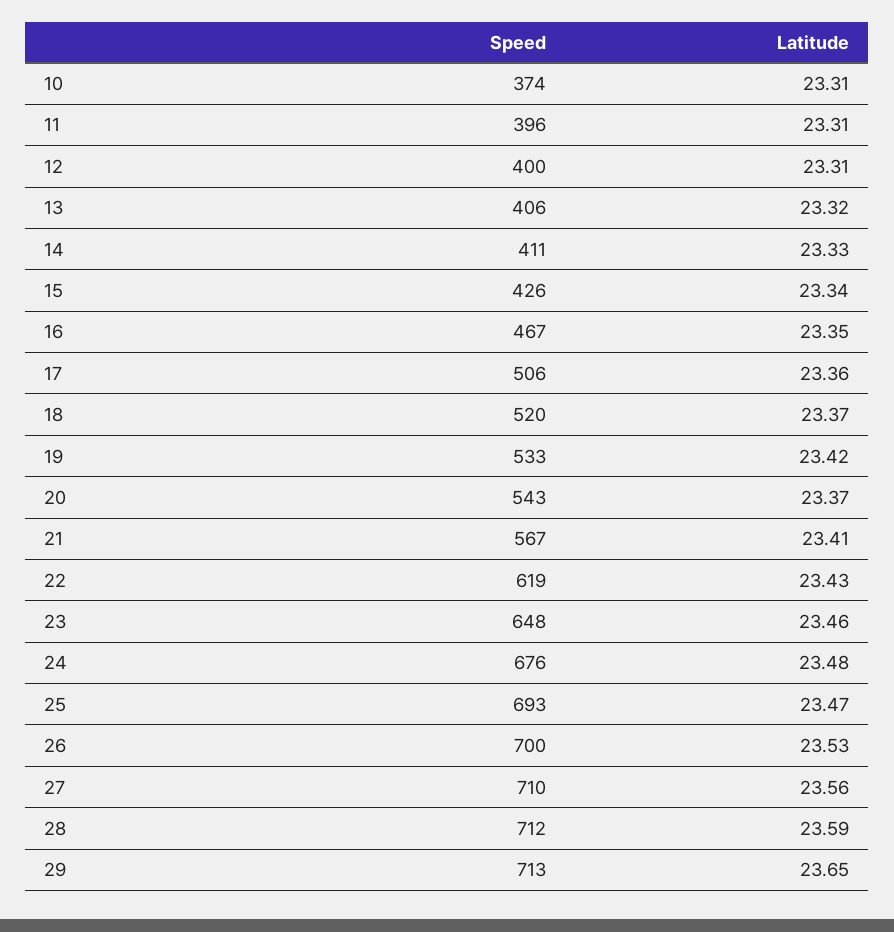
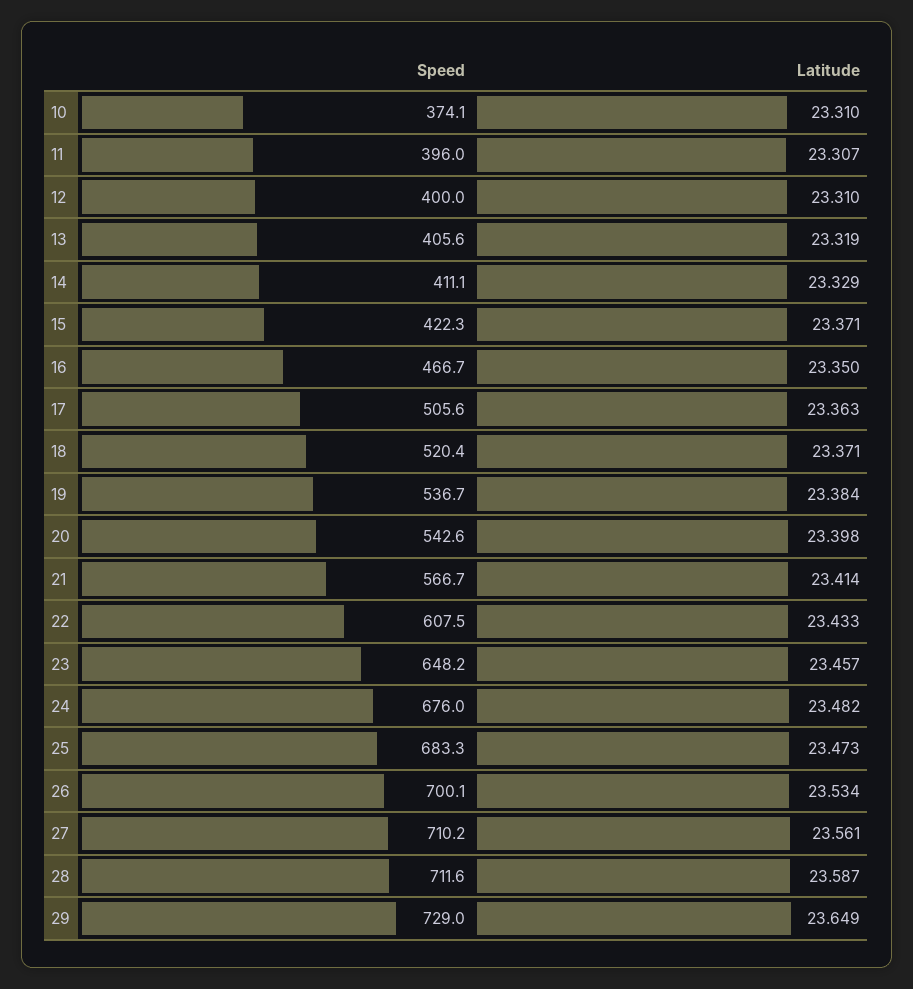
  {
    "Speed": {
      "10": 374.1,
      "11": 396,
      "12": 400,
      "13": 405.6,
      "14": 411.1,
-     "15": 426,
+     "15": 422.3,
      "16": 466.7,
      "17": 505.6,
      "18": 520.4,
-     "19": 533,
+     "19": 536.7,
      "20": 542.6,
      "21": 566.7,
-     "22": 619,
+     "22": 607.5,
      "23": 648.2,
      "24": 676,
-     "25": 693,
+     "25": 683.3,
      "26": 700.1,
      "27": 710.2,
      "28": 711.6,
-     "29": 713
+     "29": 729
    },
    "Latitude": {
      "10": 23.31,
      "11": 23.307,
      "12": 23.31,
      "13": 23.319,
      "14": 23.329,
-     "15": 23.34,
+     "15": 23.371,
      "16": 23.35,
      "17": 23.363,
      "18": 23.371,
-     "19": 23.42,
+     "19": 23.384,
-     "20": 23.37,
+     "20": 23.398,
      "21": 23.414,
      "22": 23.433,
      "23": 23.457,
      "24": 23.482,
      "25": 23.473,
      "26": 23.534,
      "27": 23.561,
      "28": 23.587,
      "29": 23.649
    }
  }

